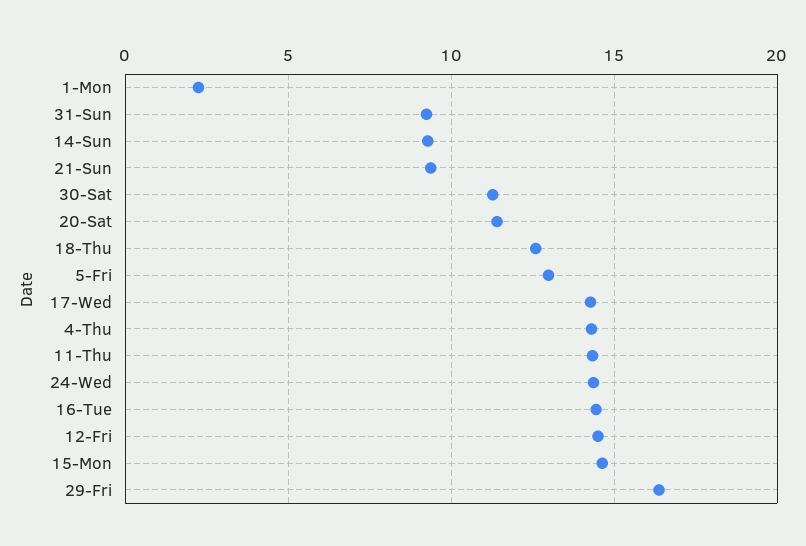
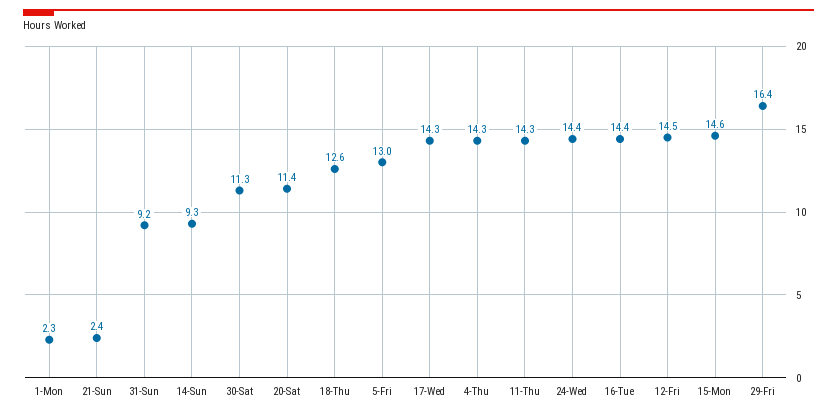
  {
    "1-Mon": 2.3,
    "31-Sun": 9.2,
    "14-Sun": 9.3,
-   "21-Sun": 9.5,
+   "21-Sun": 2.4,
    "30-Sat": 11.3,
    "20-Sat": 11.4,
    "18-Thu": 12.6,
    "5-Fri": 13,
    "17-Wed": 14.3,
    "4-Thu": 14.3,
    "11-Thu": 14.3,
    "24-Wed": 14.4,
    "16-Tue": 14.4,
    "12-Fri": 14.5,
    "15-Mon": 14.6,
    "29-Fri": 16.4
  }

